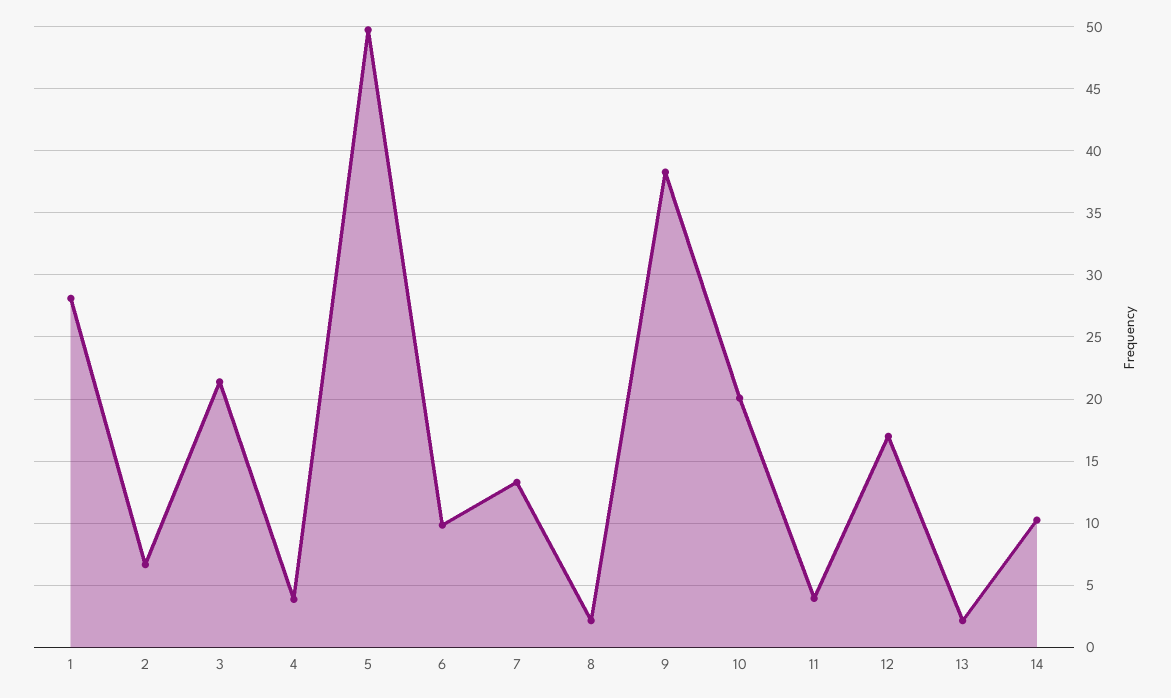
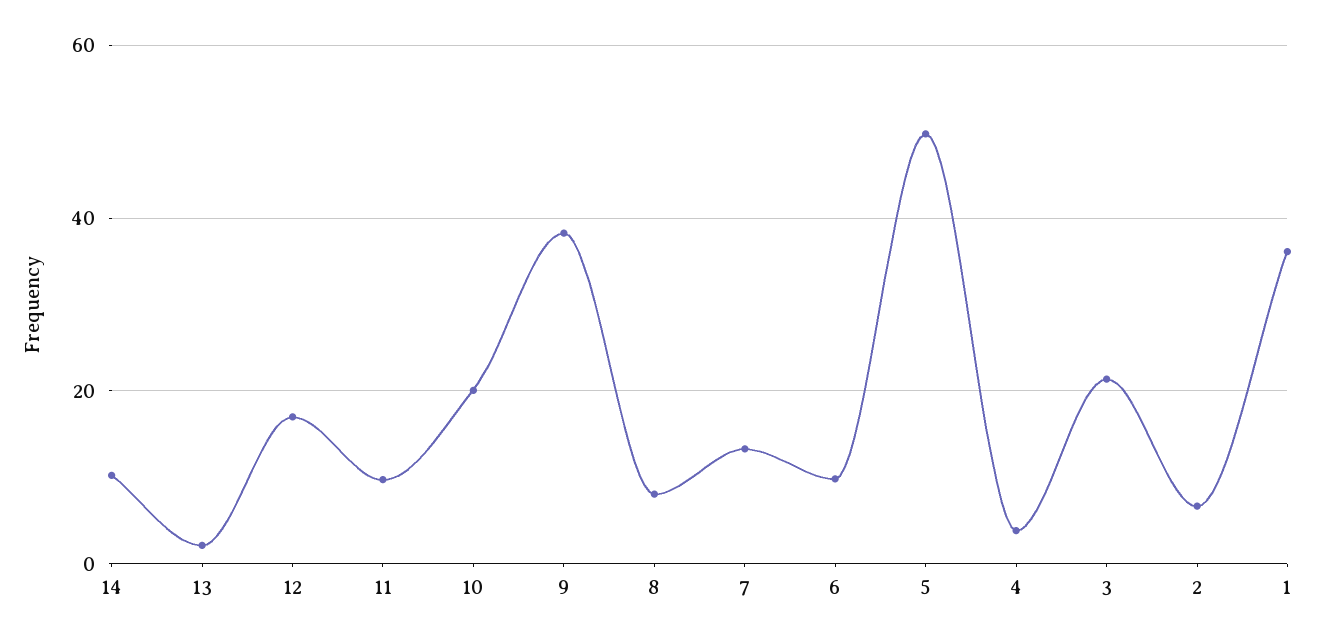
  {
-   "1": 28,
+   "1": 36,
    "2": 6.5,
    "3": 21.5,
    "4": 4,
    "5": 50,
    "6": 10,
    "7": 13.5,
-   "8": 2,
+   "8": 8,
    "9": 38.5,
    "10": 20,
-   "11": 4,
+   "11": 10,
    "12": 17,
    "13": 2,
    "14": 10
  }

